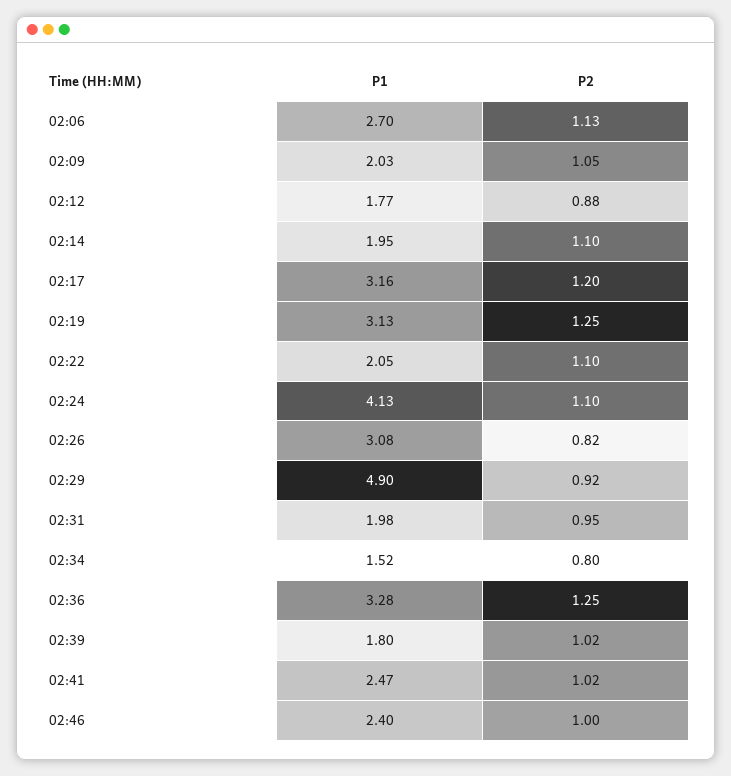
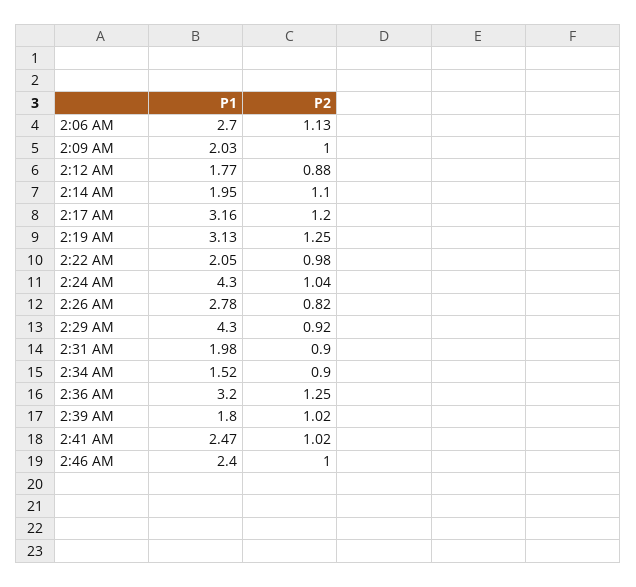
  {
    "P1": {
      "02:06": 2.7,
      "02:09": 2.03,
      "02:12": 1.77,
      "02:14": 1.95,
      "02:17": 3.16,
      "02:19": 3.13,
      "02:22": 2.05,
-     "02:24": 4.13,
+     "02:24": 4.3,
-     "02:26": 3.08,
+     "02:26": 2.78,
-     "02:29": 4.9,
+     "02:29": 4.3,
      "02:31": 1.98,
      "02:34": 1.52,
-     "02:36": 3.28,
+     "02:36": 3.2,
      "02:39": 1.8,
      "02:41": 2.47,
      "02:46": 2.4
    },
    "P2": {
      "02:06": 1.13,
-     "02:09": 1.05,
+     "02:09": 1,
      "02:12": 0.88,
      "02:14": 1.1,
      "02:17": 1.2,
      "02:19": 1.25,
-     "02:22": 1.1,
+     "02:22": 0.98,
-     "02:24": 1.1,
+     "02:24": 1.04,
      "02:26": 0.82,
      "02:29": 0.92,
-     "02:31": 0.95,
+     "02:31": 0.9,
-     "02:34": 0.8,
+     "02:34": 0.9,
      "02:36": 1.25,
      "02:39": 1.02,
      "02:41": 1.02,
      "02:46": 1
    }
  }

